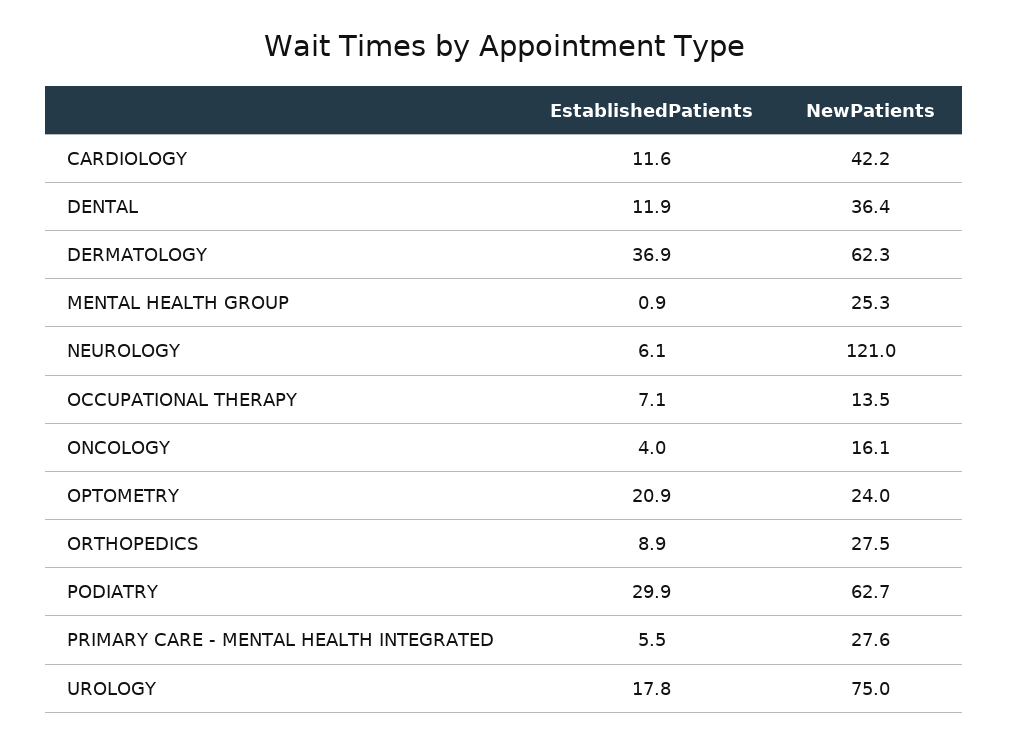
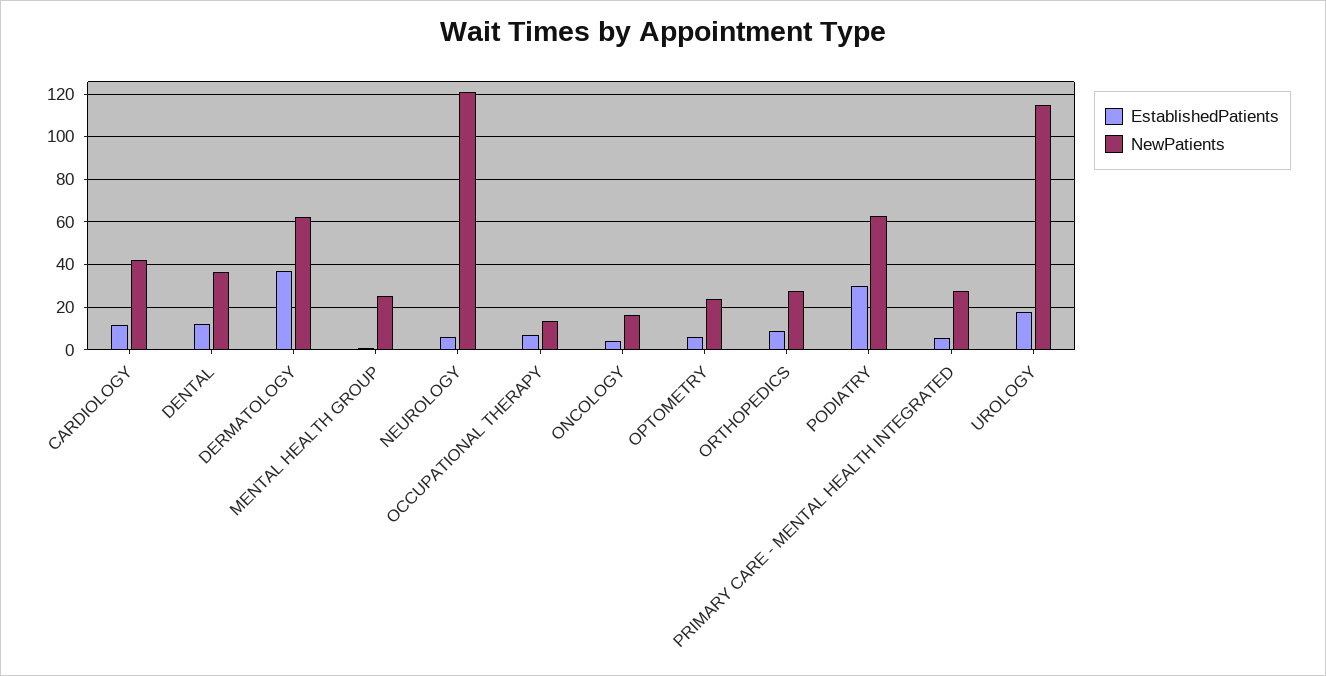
  {
    "EstablishedPatients": {
      "CARDIOLOGY": 11.6,
      "DENTAL": 11.9,
      "DERMATOLOGY": 36.9,
      "MENTAL HEALTH GROUP": 0.9,
      "NEUROLOGY": 6.1,
      "OCCUPATIONAL THERAPY": 7.1,
      "ONCOLOGY": 4,
-     "OPTOMETRY": 20.9,
+     "OPTOMETRY": 5,
      "ORTHOPEDICS": 8.9,
      "PODIATRY": 29.9,
      "PRIMARY CARE - MENTAL HEALTH INTEGRATED": 5.5,
      "UROLOGY": 17.8
    },
    "NewPatients": {
      "CARDIOLOGY": 42.2,
      "DENTAL": 36.4,
      "DERMATOLOGY": 62.3,
      "MENTAL HEALTH GROUP": 25.3,
      "NEUROLOGY": 121,
      "OCCUPATIONAL THERAPY": 13.5,
      "ONCOLOGY": 16.1,
      "OPTOMETRY": 24,
      "ORTHOPEDICS": 27.5,
      "PODIATRY": 62.7,
      "PRIMARY CARE - MENTAL HEALTH INTEGRATED": 27.6,
-     "UROLOGY": 75
+     "UROLOGY": 115
    }
  }

